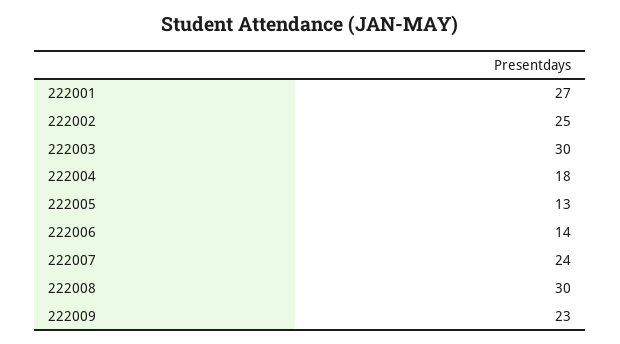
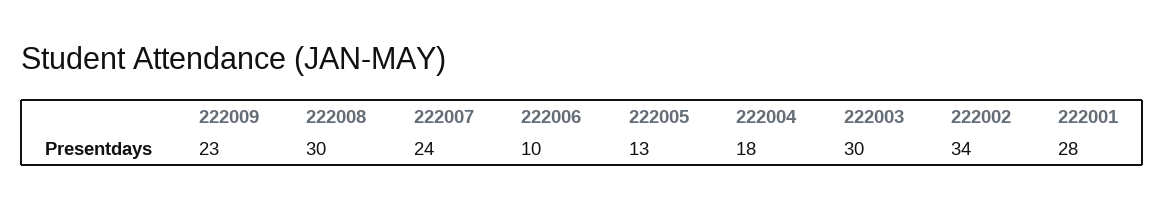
  {
-   "222001": 27,
+   "222001": 28,
-   "222002": 25,
+   "222002": 34,
    "222003": 30,
    "222004": 18,
    "222005": 13,
-   "222006": 14,
+   "222006": 10,
    "222007": 24,
    "222008": 30,
    "222009": 23
  }

